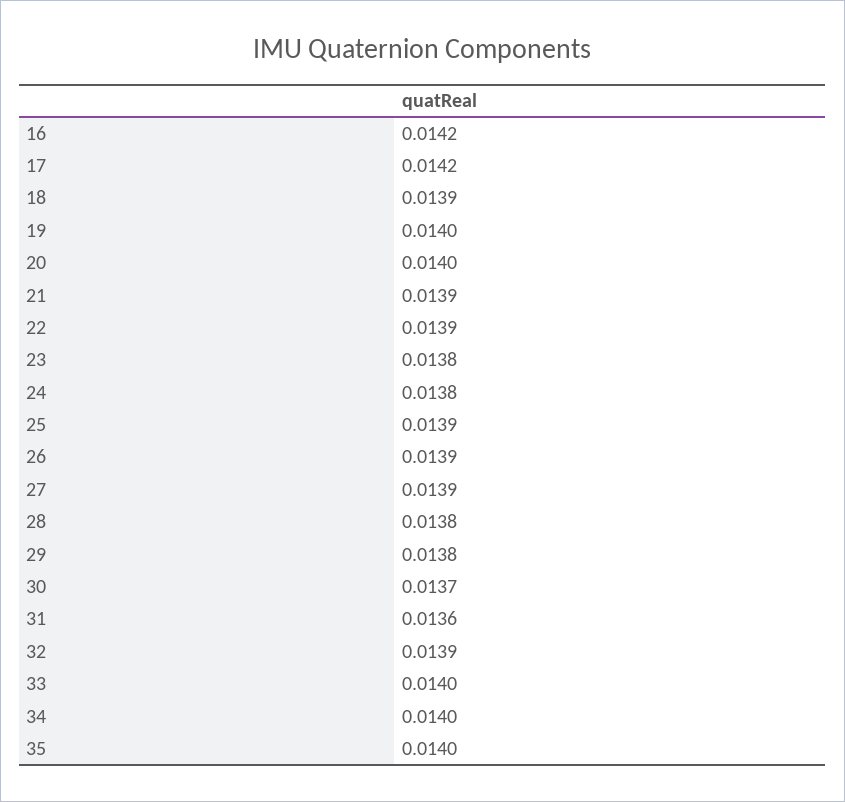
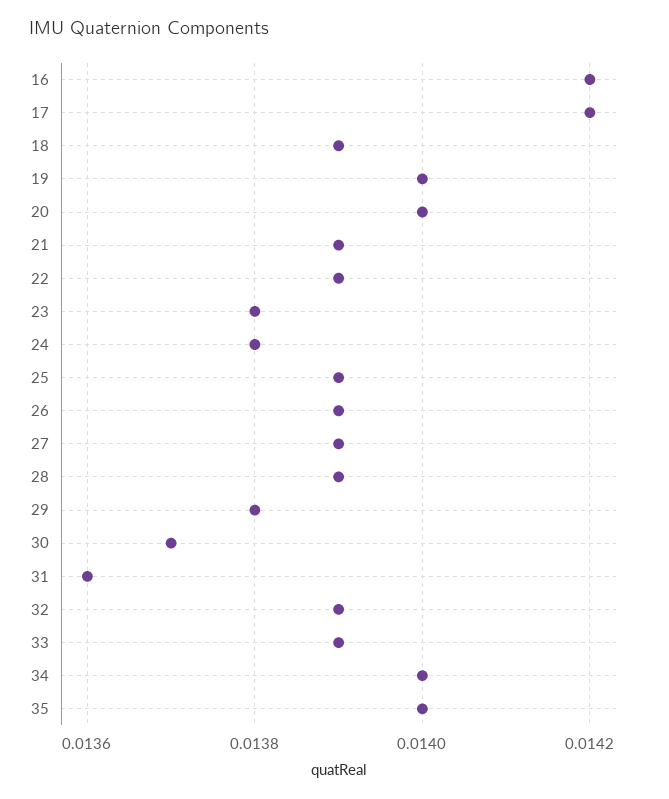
  {
    "16": 0.0142,
    "17": 0.0142,
    "18": 0.0139,
    "19": 0.014,
    "20": 0.014,
    "21": 0.0139,
    "22": 0.0139,
    "23": 0.0138,
    "24": 0.0138,
    "25": 0.0139,
    "26": 0.0139,
    "27": 0.0139,
-   "28": 0.0138,
+   "28": 0.0139,
    "29": 0.0138,
    "30": 0.0137,
    "31": 0.0136,
    "32": 0.0139,
-   "33": 0.014,
+   "33": 0.0139,
    "34": 0.014,
    "35": 0.014
  }

